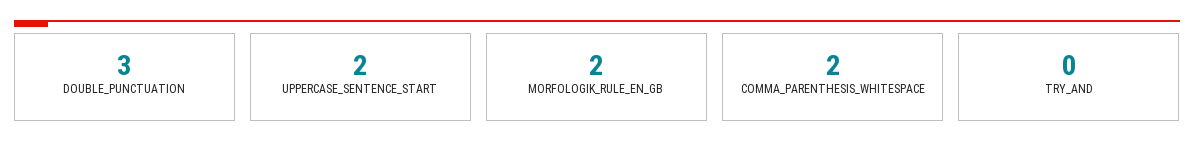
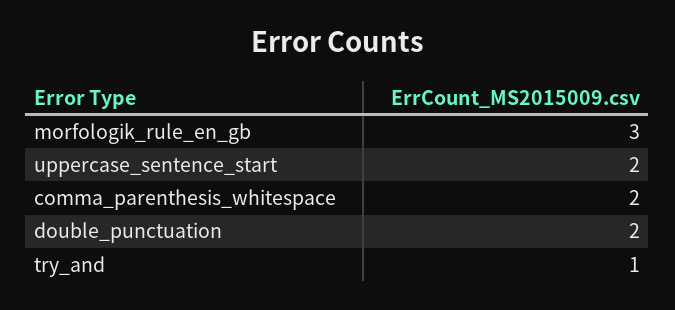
  {
-   "DOUBLE_PUNCTUATION": 3,
+   "DOUBLE_PUNCTUATION": 2,
    "UPPERCASE_SENTENCE_START": 2,
-   "MORFOLOGIK_RULE_EN_GB": 2,
+   "MORFOLOGIK_RULE_EN_GB": 3,
    "COMMA_PARENTHESIS_WHITESPACE": 2,
-   "TRY_AND": 0
+   "TRY_AND": 1
  }

